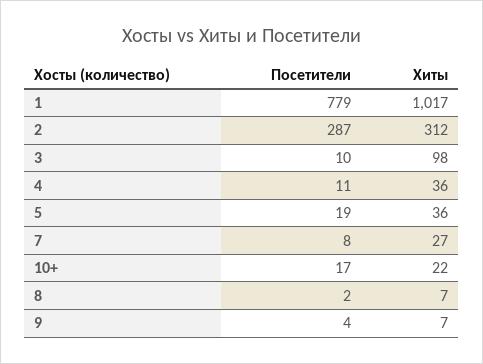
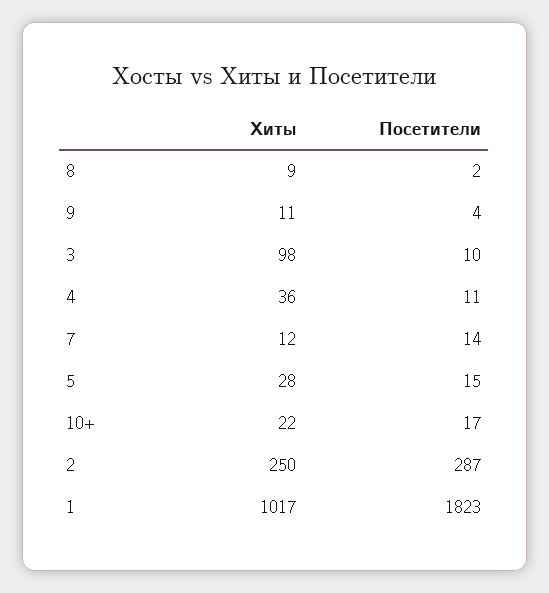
  {
    "Посетители": {
-     "1": 779,
+     "1": 1823,
      "2": 287,
      "3": 10,
      "4": 11,
-     "5": 19,
+     "5": 15,
-     "7": 8,
+     "7": 14,
      "10+": 17,
      "8": 2,
      "9": 4
    },
    "Хиты": {
      "1": 1017,
-     "2": 312,
+     "2": 250,
      "3": 98,
      "4": 36,
-     "5": 36,
+     "5": 28,
-     "7": 27,
+     "7": 12,
      "10+": 22,
-     "8": 7,
+     "8": 9,
-     "9": 7
+     "9": 11
    }
  }

